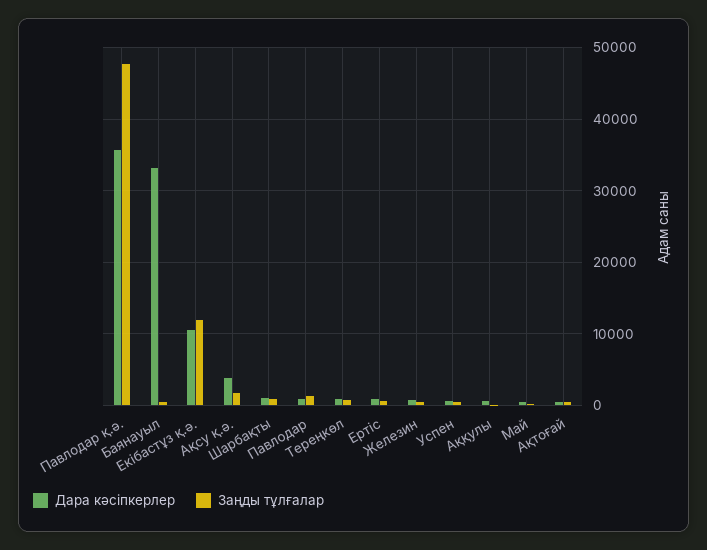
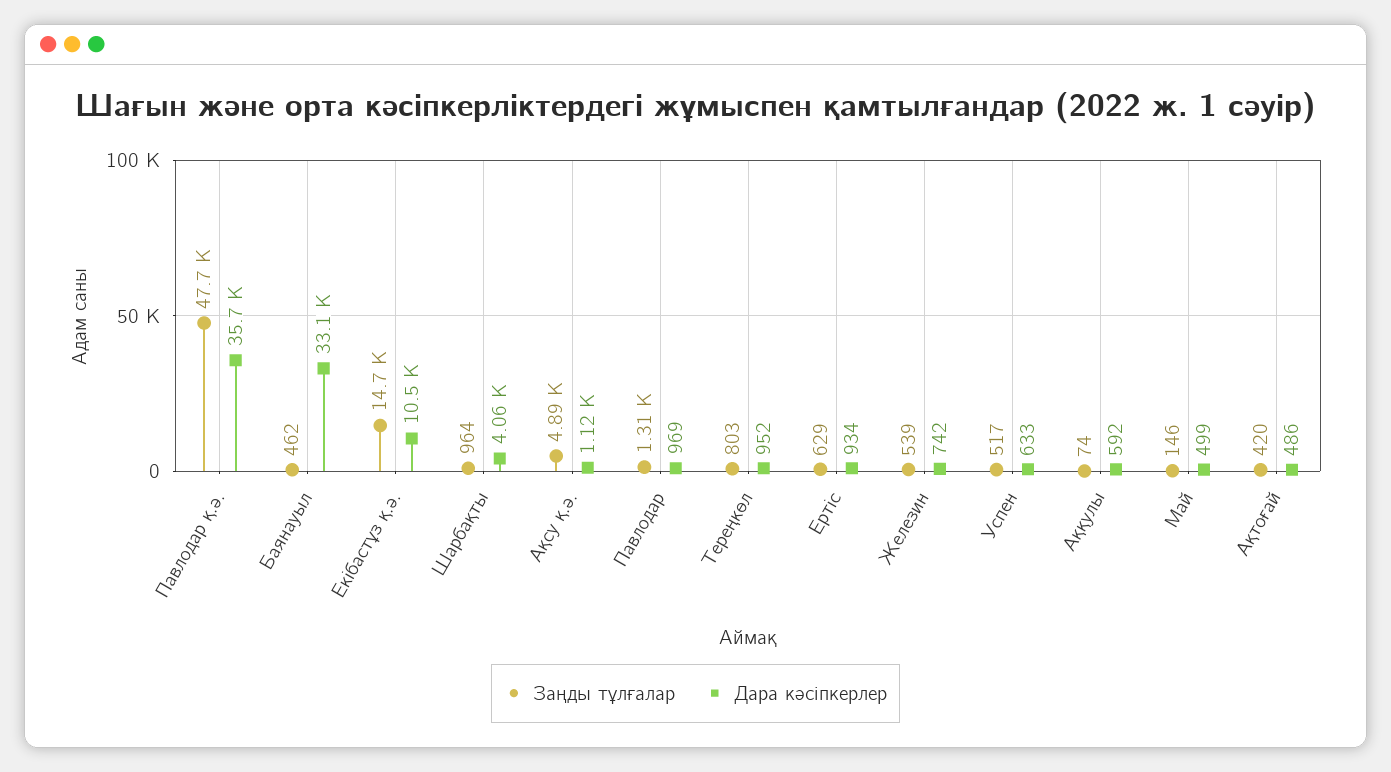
  {
    "Дара кәсіпкерлер": {
      "Павлодар қ.ә.": 35700,
      "Баянауыл": 33100,
      "Екібастұз қ.ә.": 10500,
-     "Ақсу қ.ә.": 4000,
+     "Ақсу қ.ә.": 1120,
-     "Шарбақты": 1000,
+     "Шарбақты": 4060,
      "Павлодар": 969,
      "Тереңкөл": 952,
      "Ертіс": 934,
      "Железин": 742,
      "Успен": 633,
      "Аққулы": 592,
      "Май": 499,
      "Ақтоғай": 486
    },
    "Заңды тұлғалар": {
      "Павлодар қ.ә.": 47700,
      "Баянауыл": 462,
-     "Екібастұз қ.ә.": 12000,
+     "Екібастұз қ.ә.": 14700,
-     "Ақсу қ.ә.": 2000,
+     "Ақсу қ.ә.": 4890,
      "Шарбақты": 964,
      "Павлодар": 1310,
      "Тереңкөл": 803,
      "Ертіс": 629,
      "Железин": 539,
      "Успен": 517,
      "Аққулы": 74,
      "Май": 146,
      "Ақтоғай": 420
    }
  }

